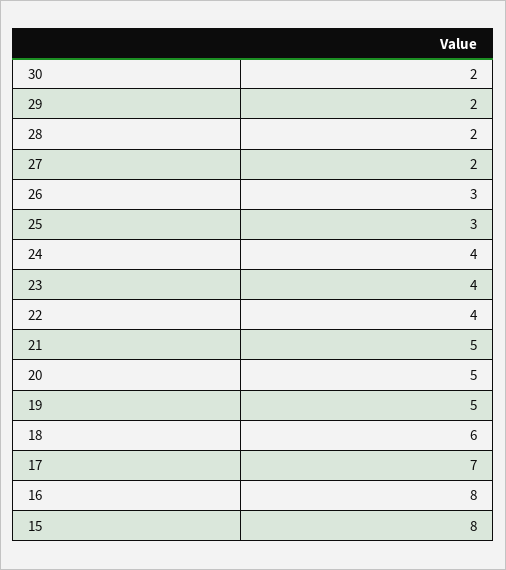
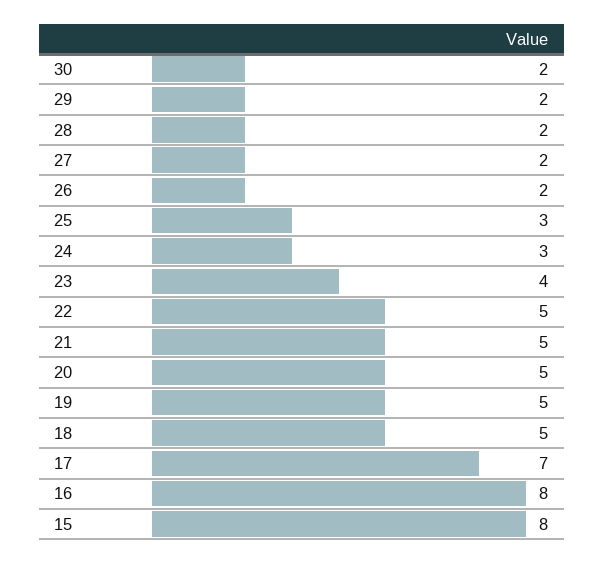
  {
    "30": 2,
    "29": 2,
    "28": 2,
    "27": 2,
-   "26": 3,
+   "26": 2,
    "25": 3,
-   "24": 4,
+   "24": 3,
    "23": 4,
-   "22": 4,
+   "22": 5,
    "21": 5,
    "20": 5,
    "19": 5,
-   "18": 6,
+   "18": 5,
    "17": 7,
    "16": 8,
    "15": 8
  }

